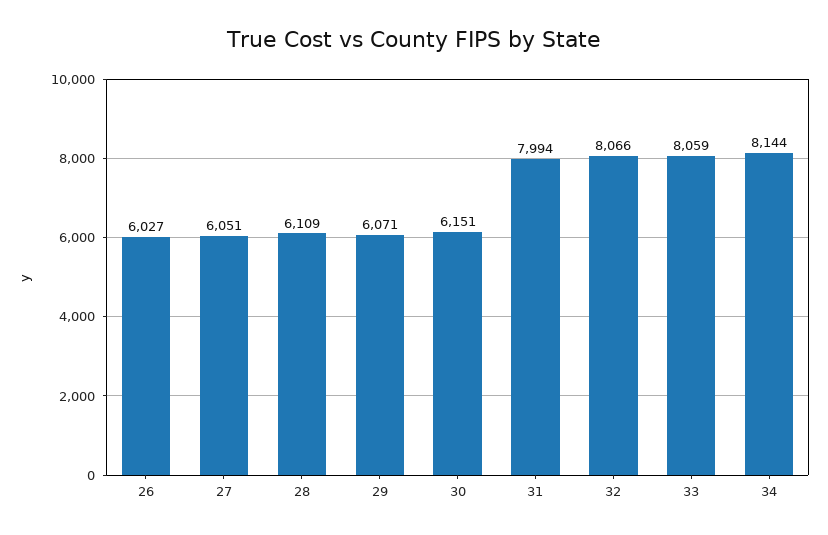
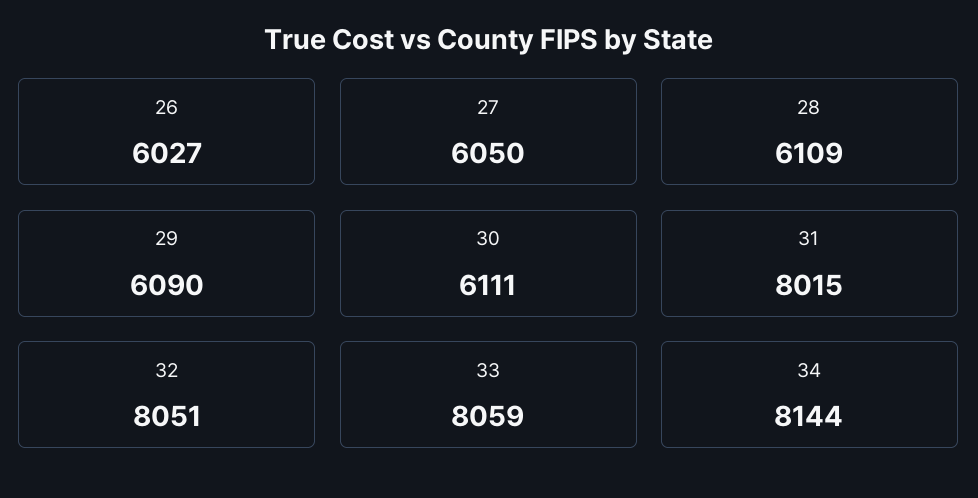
  {
    "26": 6027,
-   "27": 6051,
+   "27": 6050,
    "28": 6109,
-   "29": 6071,
+   "29": 6090,
-   "30": 6151,
+   "30": 6111,
-   "31": 7994,
+   "31": 8015,
-   "32": 8066,
+   "32": 8051,
    "33": 8059,
    "34": 8144
  }

